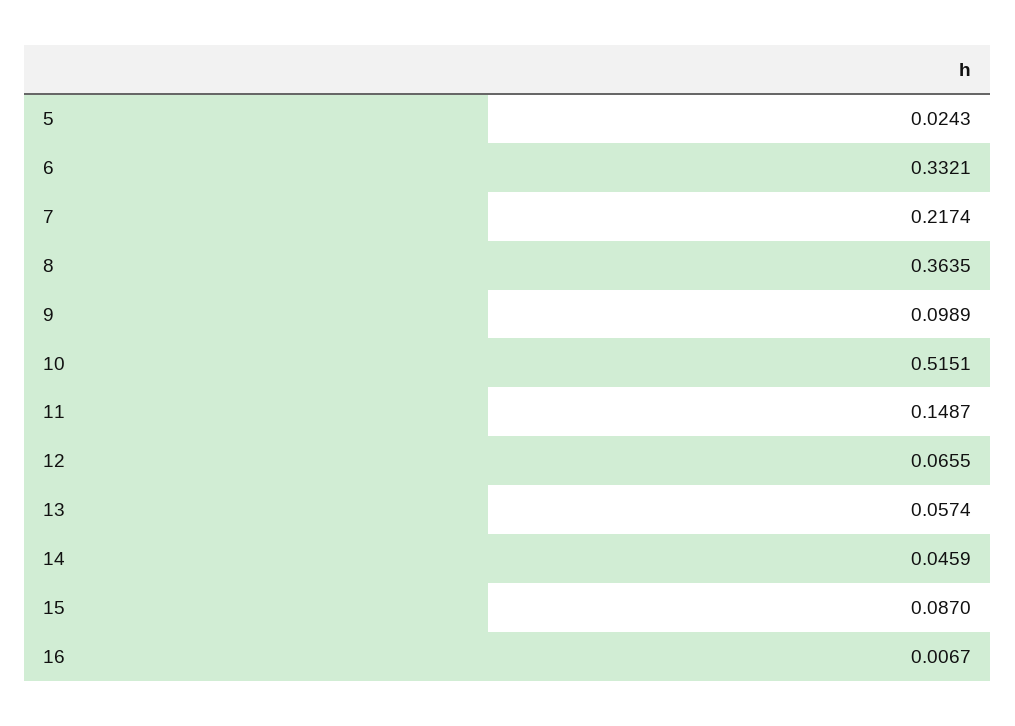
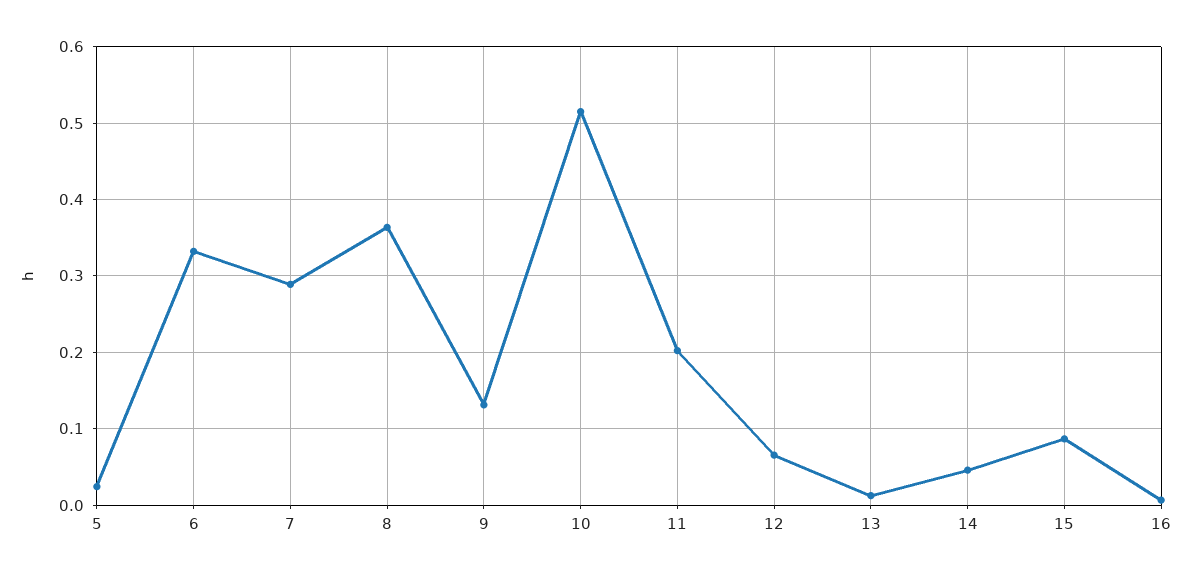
  {
    "5": 0.0243,
    "6": 0.3321,
-   "7": 0.2174,
+   "7": 0.29,
    "8": 0.3635,
-   "9": 0.0989,
+   "9": 0.13,
    "10": 0.5151,
-   "11": 0.1487,
+   "11": 0.2,
    "12": 0.0655,
-   "13": 0.0574,
+   "13": 0.01,
    "14": 0.0459,
    "15": 0.087,
    "16": 0.0067
  }

